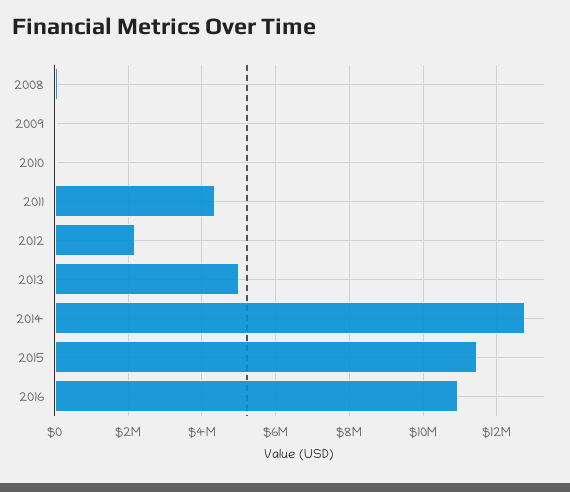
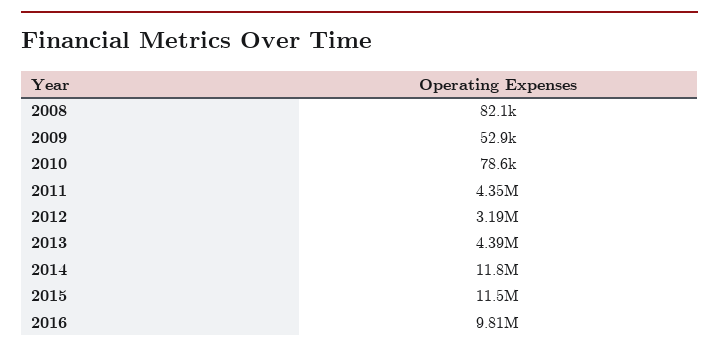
  {
    "2008": 82100,
    "2009": 52900,
    "2010": 78600,
    "2011": 4350000,
-   "2012": 2200000,
+   "2012": 3190000,
-   "2013": 5000000,
+   "2013": 4390000,
-   "2014": 12800000,
+   "2014": 11800000,
    "2015": 11500000,
-   "2016": 11000000
+   "2016": 9810000
  }

